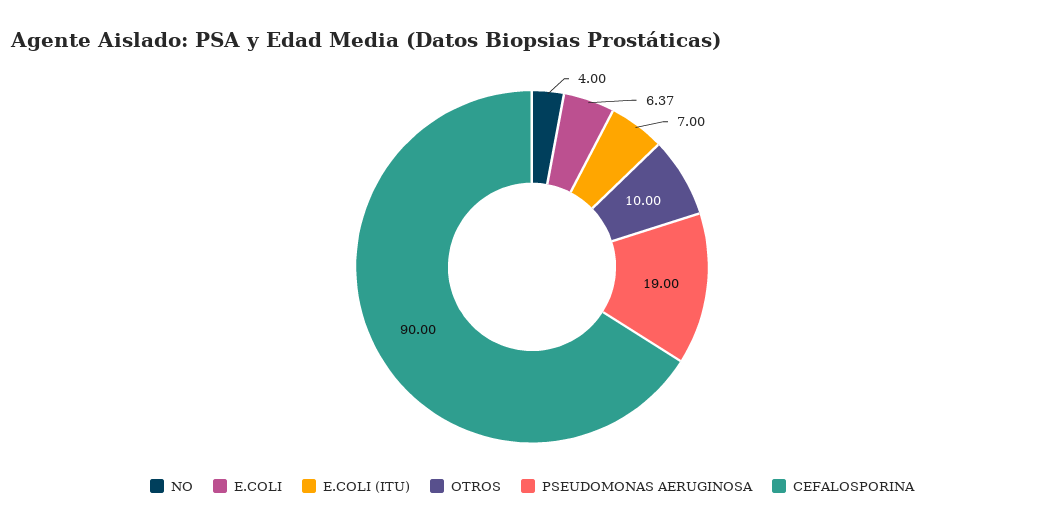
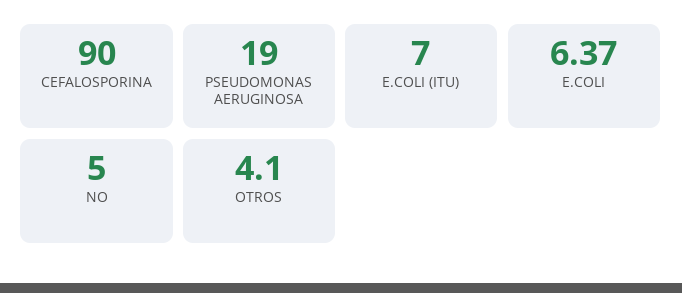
  {
-   "NO": 4,
+   "NO": 5,
    "E.COLI": 6.37,
    "E.COLI (ITU)": 7,
-   "OTROS": 10,
+   "OTROS": 4.1,
    "PSEUDOMONAS AERUGINOSA": 19,
    "CEFALOSPORINA": 90
  }

